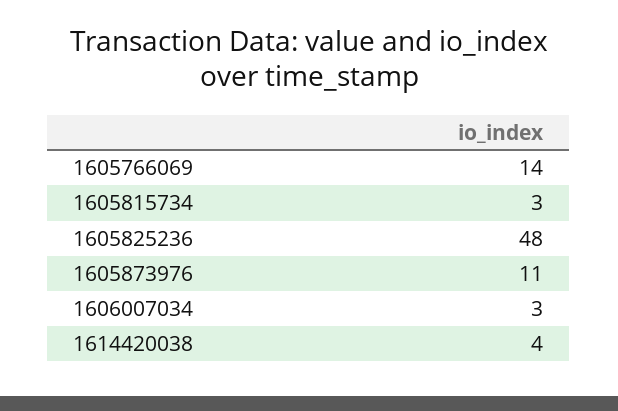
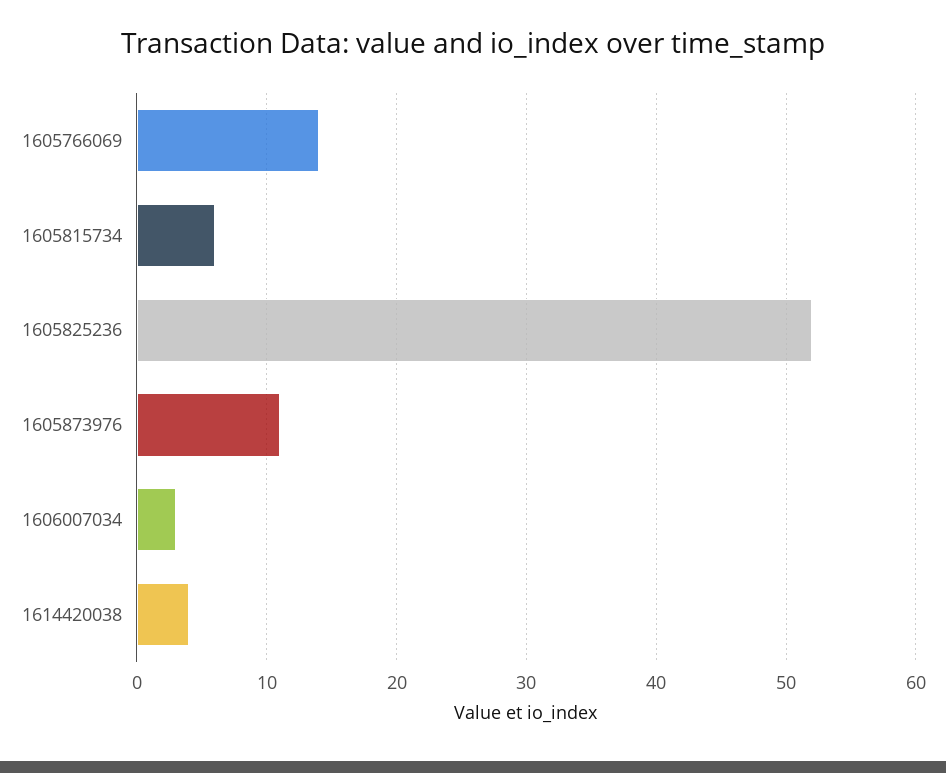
  {
    "1605766069": 14,
-   "1605815734": 3,
+   "1605815734": 6,
-   "1605825236": 48,
+   "1605825236": 52,
    "1605873976": 11,
    "1606007034": 3,
    "1614420038": 4
  }

